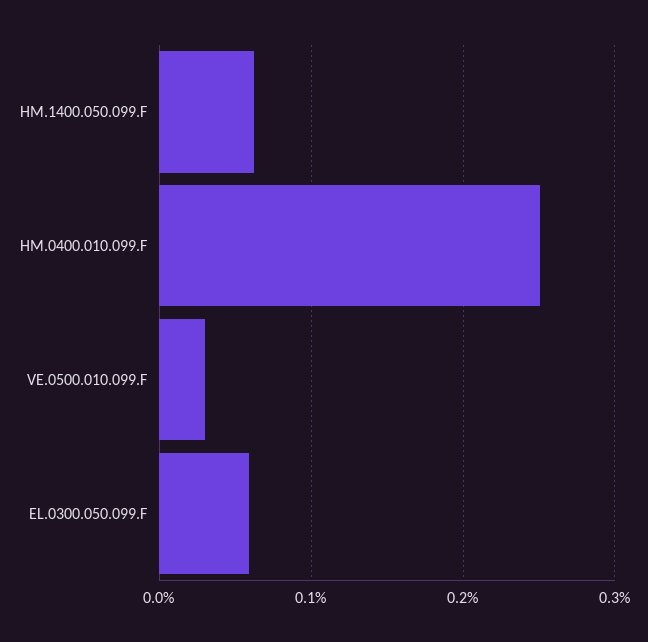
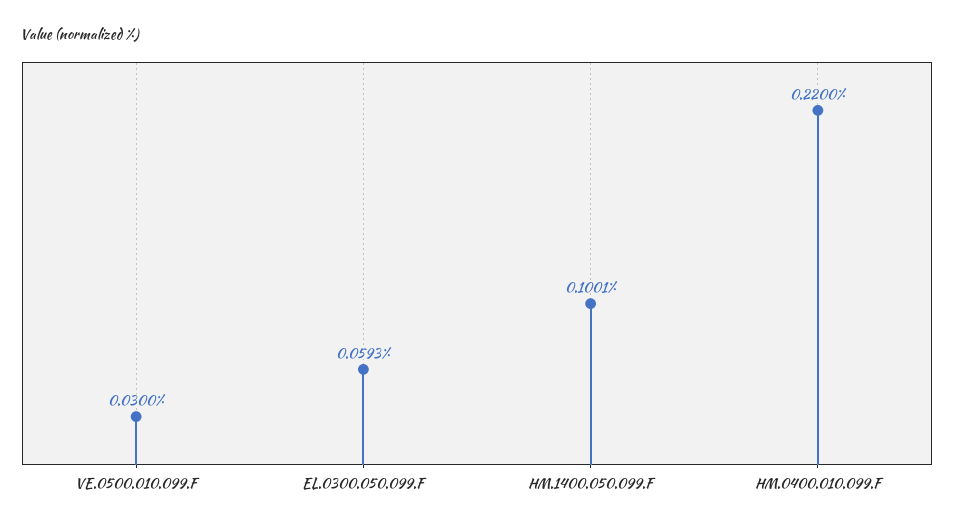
  {
-   "HM.1400.050.099.F": 0.06,
+   "HM.1400.050.099.F": 0.1001,
-   "HM.0400.010.099.F": 0.25,
+   "HM.0400.010.099.F": 0.22,
    "VE.0500.010.099.F": 0.03,
    "EL.0300.050.099.F": 0.0593
  }

